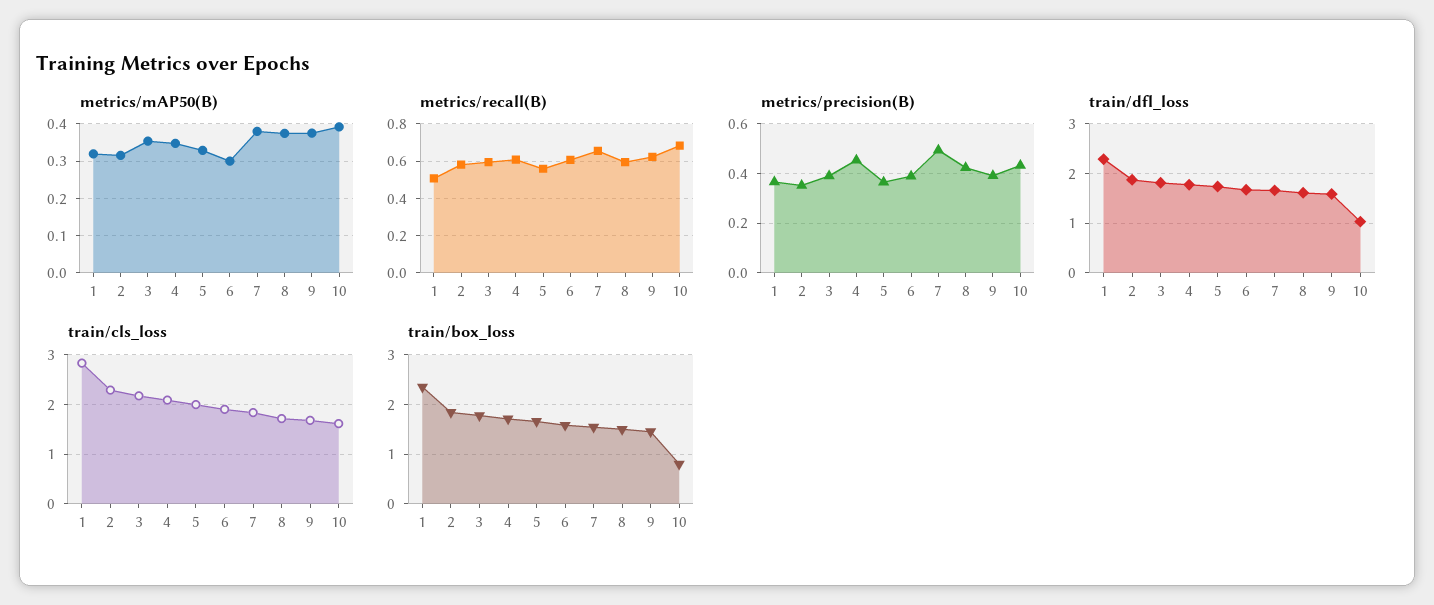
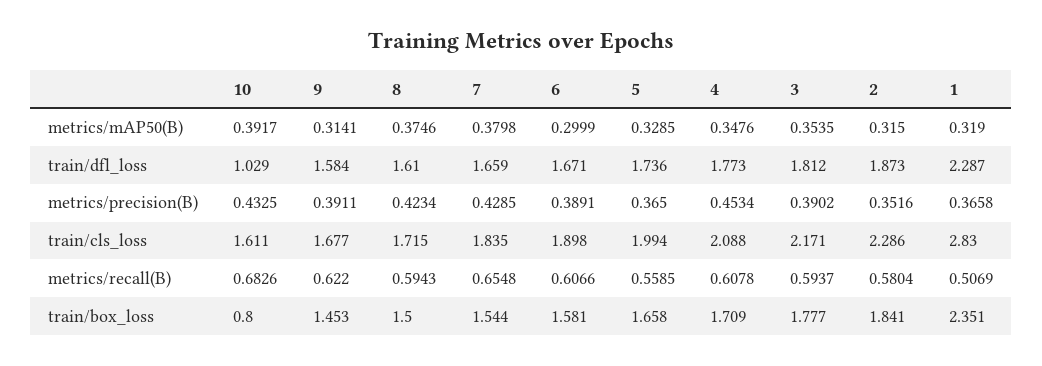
  {
    "metrics/mAP50(B)": {
      "1": 0.319,
      "2": 0.315,
      "3": 0.3535,
      "4": 0.3476,
      "5": 0.3285,
      "6": 0.2999,
      "7": 0.3798,
      "8": 0.3746,
-     "9": 0.38,
+     "9": 0.3141,
      "10": 0.3917
    },
    "metrics/recall(B)": {
      "1": 0.5069,
      "2": 0.5804,
      "3": 0.5937,
      "4": 0.6078,
      "5": 0.5585,
      "6": 0.6066,
      "7": 0.6548,
      "8": 0.5943,
      "9": 0.622,
      "10": 0.6826
    },
    "metrics/precision(B)": {
      "1": 0.3658,
      "2": 0.3516,
      "3": 0.3902,
      "4": 0.4534,
      "5": 0.365,
      "6": 0.3891,
-     "7": 0.5,
+     "7": 0.4285,
      "8": 0.4234,
      "9": 0.3911,
      "10": 0.4325
    },
    "train/dfl_loss": {
      "1": 2.287,
      "2": 1.873,
      "3": 1.812,
      "4": 1.773,
      "5": 1.736,
      "6": 1.671,
      "7": 1.659,
      "8": 1.61,
      "9": 1.584,
      "10": 1.029
    },
    "train/cls_loss": {
      "1": 2.83,
      "2": 2.286,
      "3": 2.171,
      "4": 2.088,
      "5": 1.994,
      "6": 1.898,
      "7": 1.835,
      "8": 1.715,
      "9": 1.677,
      "10": 1.611
    },
    "train/box_loss": {
      "1": 2.351,
      "2": 1.841,
      "3": 1.777,
      "4": 1.709,
      "5": 1.658,
      "6": 1.581,
      "7": 1.544,
      "8": 1.5,
      "9": 1.453,
      "10": 0.8
    }
  }

